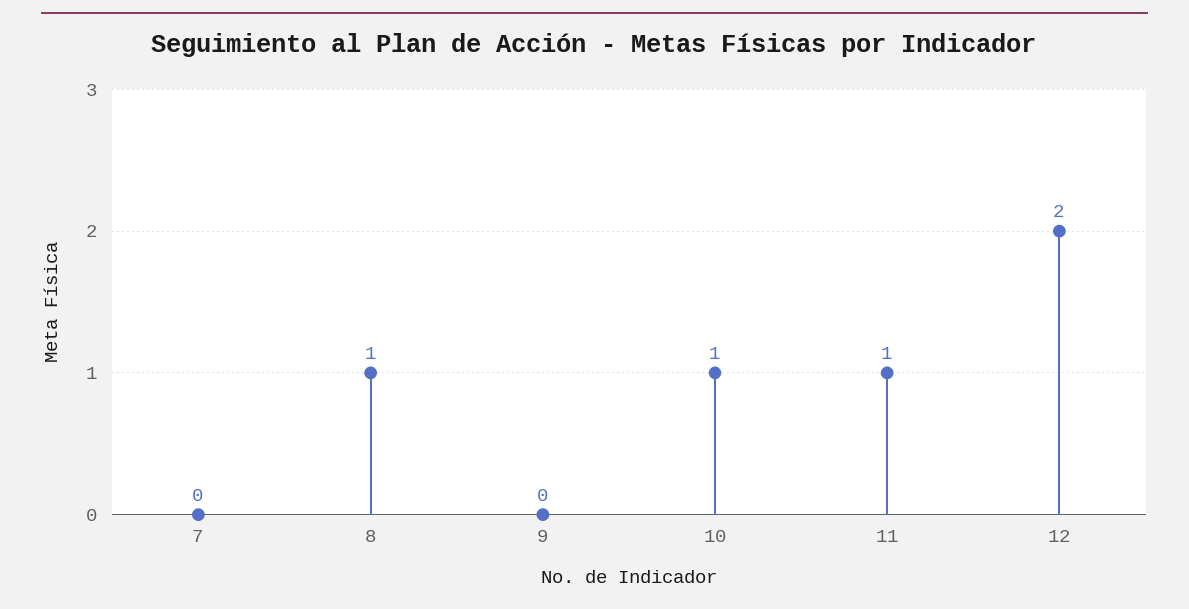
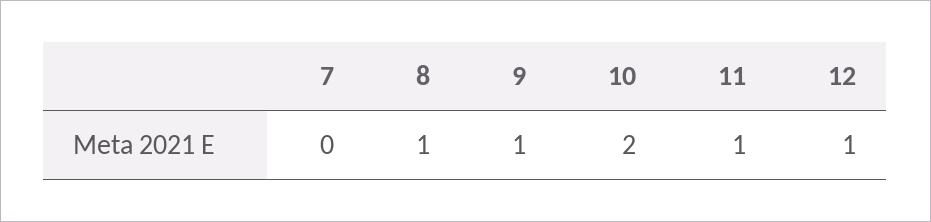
  {
    "7": 0,
    "8": 1,
-   "9": 0,
+   "9": 1,
-   "10": 1,
+   "10": 2,
    "11": 1,
-   "12": 2
+   "12": 1
  }

